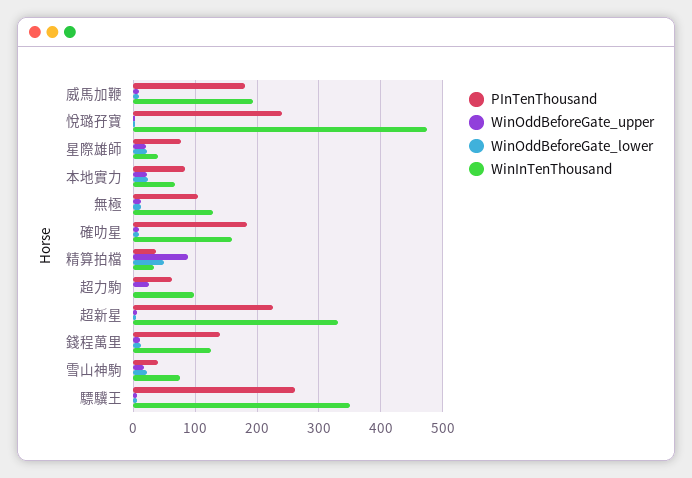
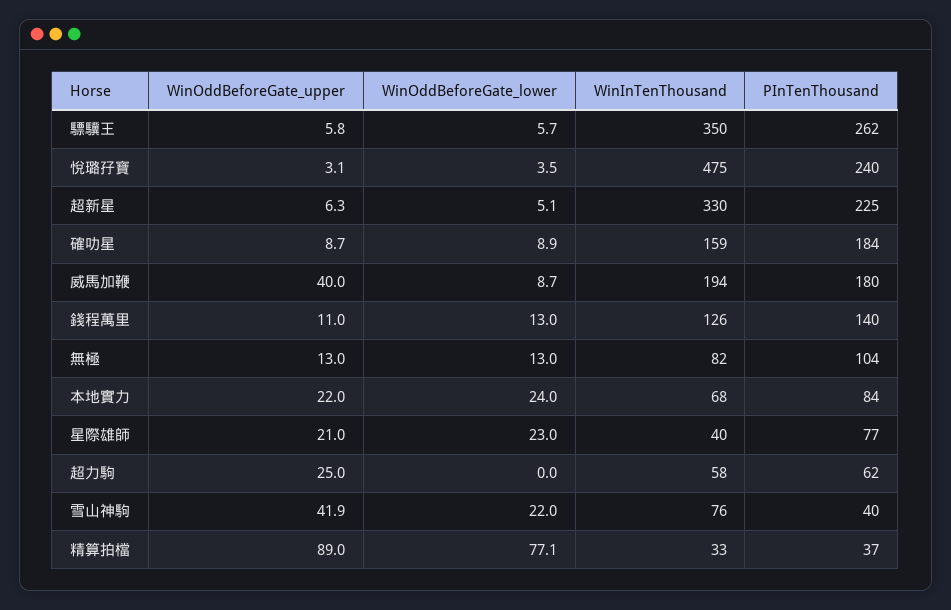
  {
    "PInTenThousand": {
      "威馬加鞭": 180,
      "悅璐孖寶": 240,
      "星際雄師": 77,
      "本地實力": 84,
      "無極": 104,
      "確叻星": 184,
      "精算拍檔": 37,
      "超力駒": 62,
      "超新星": 225,
      "錢程萬里": 140,
      "雪山神駒": 40,
      "驃驥王": 262
    },
    "WinOddBeforeGate_upper": {
-     "威馬加鞭": 10,
+     "威馬加鞭": 40,
      "悅璐孖寶": 3.1,
      "星際雄師": 21,
      "本地實力": 22,
      "無極": 13,
      "確叻星": 8.7,
      "精算拍檔": 89,
      "超力駒": 25,
      "超新星": 6.3,
      "錢程萬里": 11,
-     "雪山神駒": 20,
+     "雪山神駒": 41.9,
      "驃驥王": 5.8
    },
    "WinOddBeforeGate_lower": {
      "威馬加鞭": 8.7,
      "悅璐孖寶": 3.5,
      "星際雄師": 23,
      "本地實力": 24,
      "無極": 13,
      "確叻星": 8.9,
-     "精算拍檔": 50,
+     "精算拍檔": 77.1,
      "超力駒": 0,
      "超新星": 5.1,
      "錢程萬里": 13,
      "雪山神駒": 22,
      "驃驥王": 5.7
    },
    "WinInTenThousand": {
      "威馬加鞭": 194,
      "悅璐孖寶": 475,
      "星際雄師": 40,
      "本地實力": 68,
-     "無極": 130,
+     "無極": 82,
      "確叻星": 159,
      "精算拍檔": 33,
-     "超力駒": 100,
+     "超力駒": 58,
      "超新星": 330,
      "錢程萬里": 126,
      "雪山神駒": 76,
      "驃驥王": 350
    }
  }

